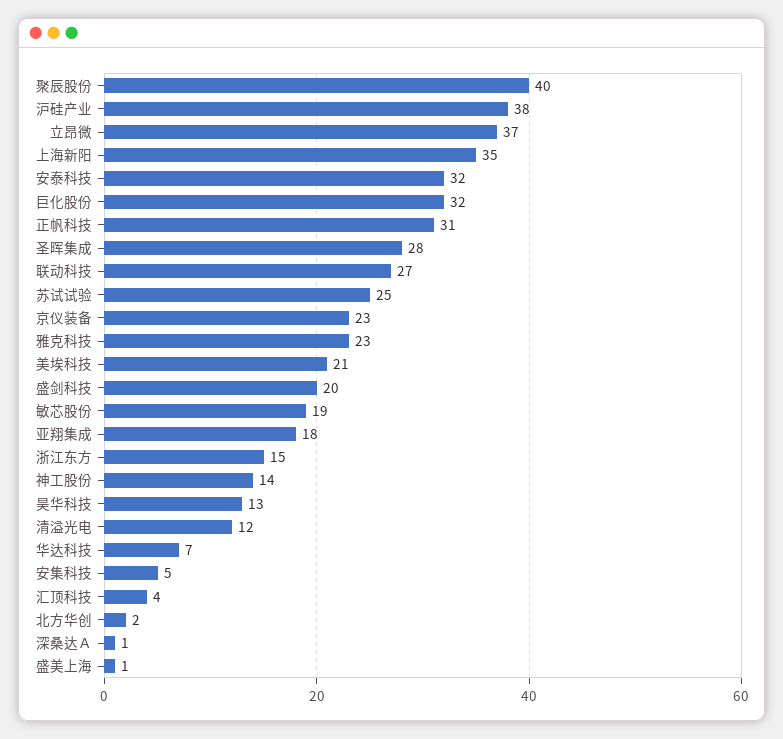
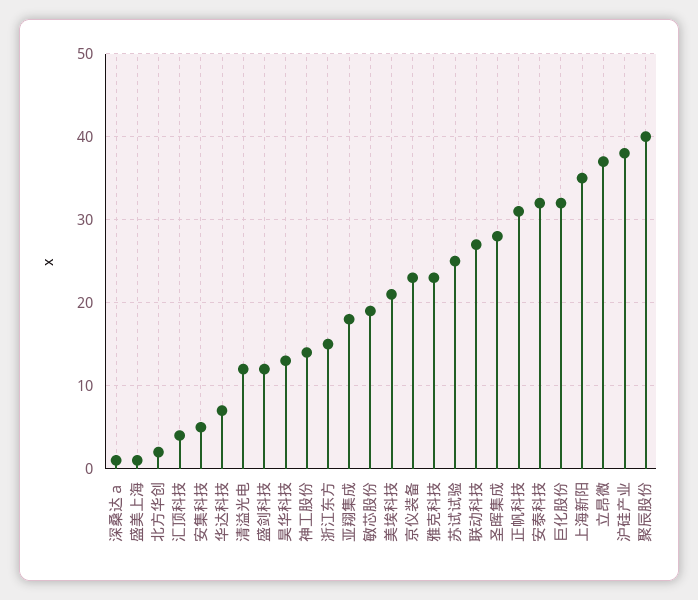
  {
    "聚辰股份": 40,
    "沪硅产业": 38,
    "立昂微": 37,
    "上海新阳": 35,
    "安泰科技": 32,
    "巨化股份": 32,
    "正帆科技": 31,
    "圣晖集成": 28,
    "联动科技": 27,
    "苏试试验": 25,
    "京仪装备": 23,
    "雅克科技": 23,
    "美埃科技": 21,
-   "盛剑科技": 20,
+   "盛剑科技": 12,
    "敏芯股份": 19,
    "亚翔集成": 18,
    "浙江东方": 15,
    "神工股份": 14,
    "昊华科技": 13,
    "清溢光电": 12,
    "华达科技": 7,
    "安集科技": 5,
    "汇顶科技": 4,
    "北方华创": 2,
    "深桑达Ａ": 1,
    "盛美上海": 1
  }

